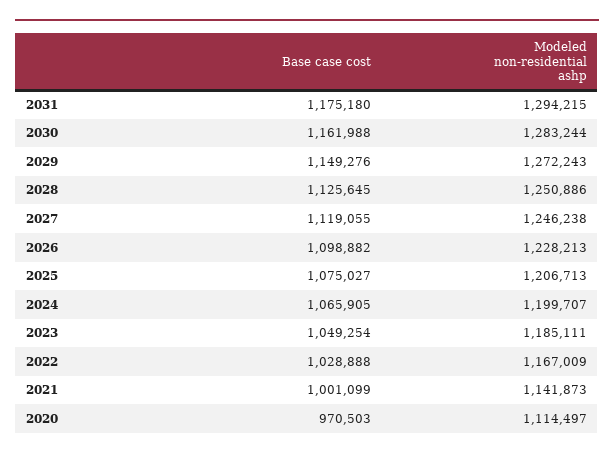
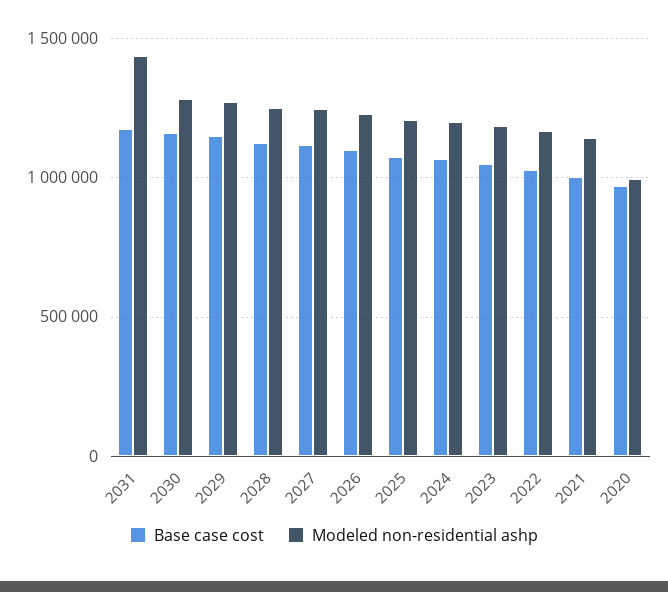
  {
    "Base case cost": {
      "2031": 1175180,
      "2030": 1161988,
      "2029": 1149276,
      "2028": 1125645,
      "2027": 1119055,
      "2026": 1098882,
      "2025": 1075027,
      "2024": 1065905,
      "2023": 1049254,
      "2022": 1028888,
      "2021": 1001099,
      "2020": 970503
    },
    "Modeled non-residential ashp": {
-     "2031": 1294215,
+     "2031": 1450000,
      "2030": 1283244,
      "2029": 1272243,
      "2028": 1250886,
      "2027": 1246238,
      "2026": 1228213,
      "2025": 1206713,
      "2024": 1199707,
      "2023": 1185111,
      "2022": 1167009,
      "2021": 1141873,
-     "2020": 1114497
+     "2020": 1000000
    }
  }

